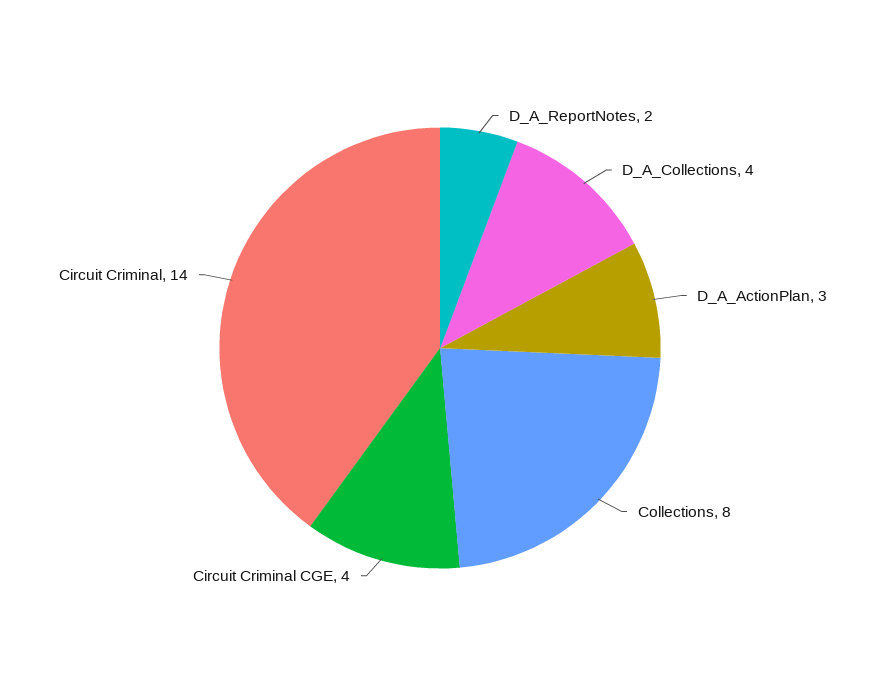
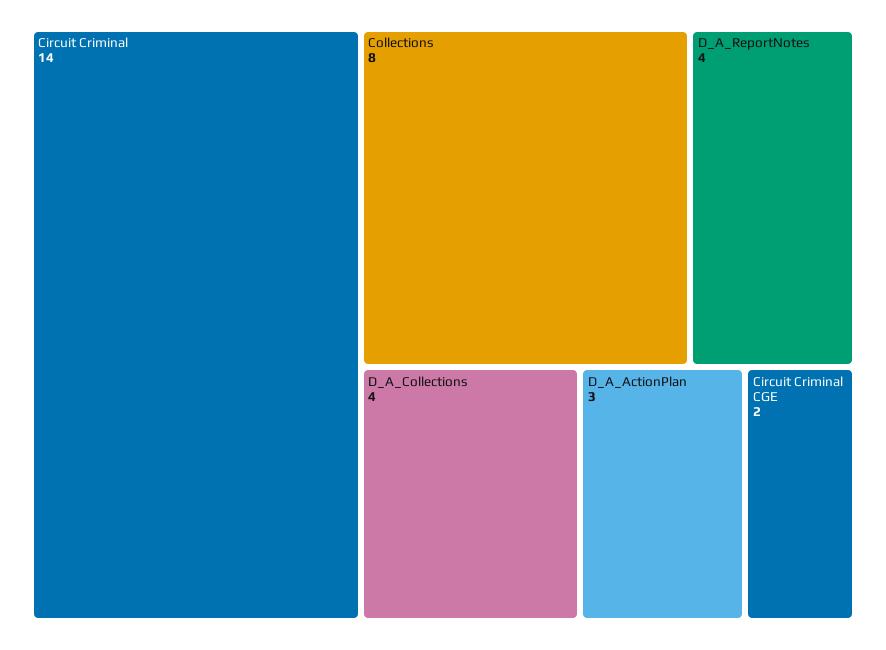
  {
-   "D_A_ReportNotes": 2,
+   "D_A_ReportNotes": 4,
    "D_A_Collections": 4,
    "D_A_ActionPlan": 3,
    "Collections": 8,
-   "Circuit Criminal CGE": 4,
+   "Circuit Criminal CGE": 2,
    "Circuit Criminal": 14
  }

